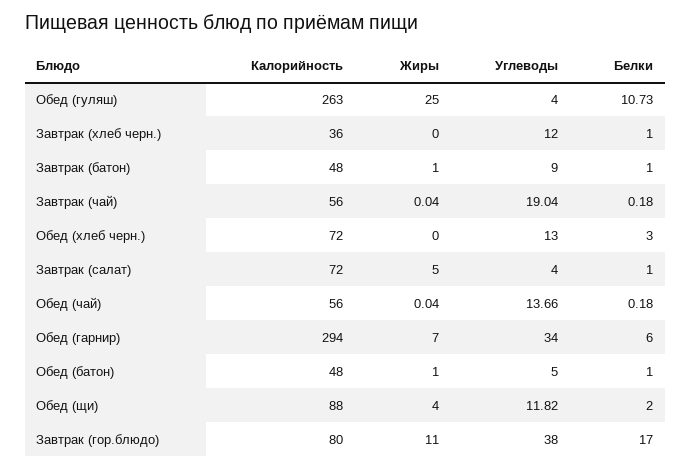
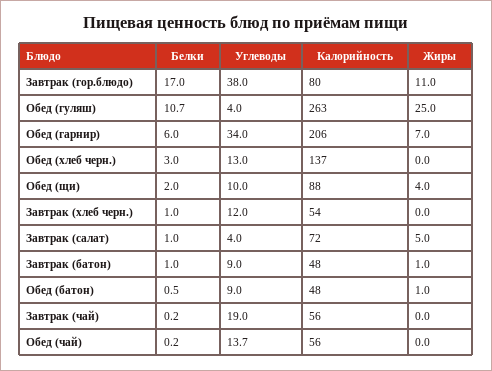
  {
    "Калорийность": {
      "Обед (гуляш)": 263,
-     "Завтрак (хлеб черн.)": 36,
+     "Завтрак (хлеб черн.)": 54,
      "Завтрак (батон)": 48,
      "Завтрак (чай)": 56,
-     "Обед (хлеб черн.)": 72,
+     "Обед (хлеб черн.)": 137,
      "Завтрак (салат)": 72,
      "Обед (чай)": 56,
-     "Обед (гарнир)": 294,
+     "Обед (гарнир)": 206,
      "Обед (батон)": 48,
      "Обед (щи)": 88,
      "Завтрак (гор.блюдо)": 80
    },
    "Жиры": {
      "Обед (гуляш)": 25,
      "Завтрак (хлеб черн.)": 0,
      "Завтрак (батон)": 1,
      "Завтрак (чай)": 0.04,
      "Обед (хлеб черн.)": 0,
      "Завтрак (салат)": 5,
      "Обед (чай)": 0.04,
      "Обед (гарнир)": 7,
      "Обед (батон)": 1,
      "Обед (щи)": 4,
      "Завтрак (гор.блюдо)": 11
    },
    "Углеводы": {
      "Обед (гуляш)": 4,
      "Завтрак (хлеб черн.)": 12,
      "Завтрак (батон)": 9,
      "Завтрак (чай)": 19.04,
      "Обед (хлеб черн.)": 13,
      "Завтрак (салат)": 4,
      "Обед (чай)": 13.66,
      "Обед (гарнир)": 34,
-     "Обед (батон)": 5,
+     "Обед (батон)": 9,
-     "Обед (щи)": 11.82,
+     "Обед (щи)": 10,
      "Завтрак (гор.блюдо)": 38
    },
    "Белки": {
      "Обед (гуляш)": 10.73,
      "Завтрак (хлеб черн.)": 1,
      "Завтрак (батон)": 1,
      "Завтрак (чай)": 0.18,
      "Обед (хлеб черн.)": 3,
      "Завтрак (салат)": 1,
      "Обед (чай)": 0.18,
      "Обед (гарнир)": 6,
-     "Обед (батон)": 1,
+     "Обед (батон)": 0.5,
      "Обед (щи)": 2,
      "Завтрак (гор.блюдо)": 17
    }
  }

